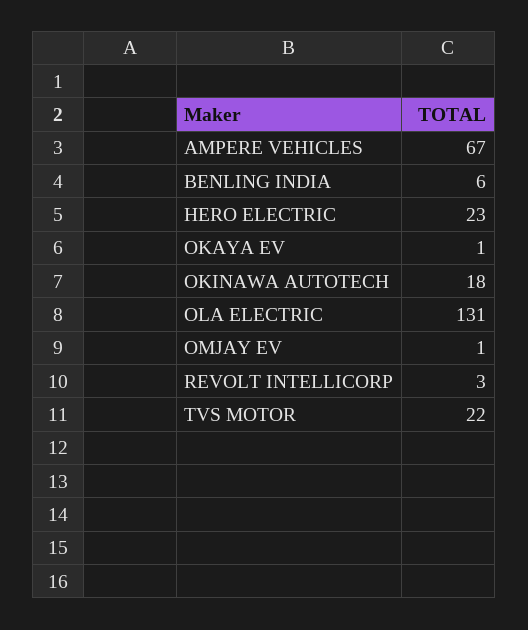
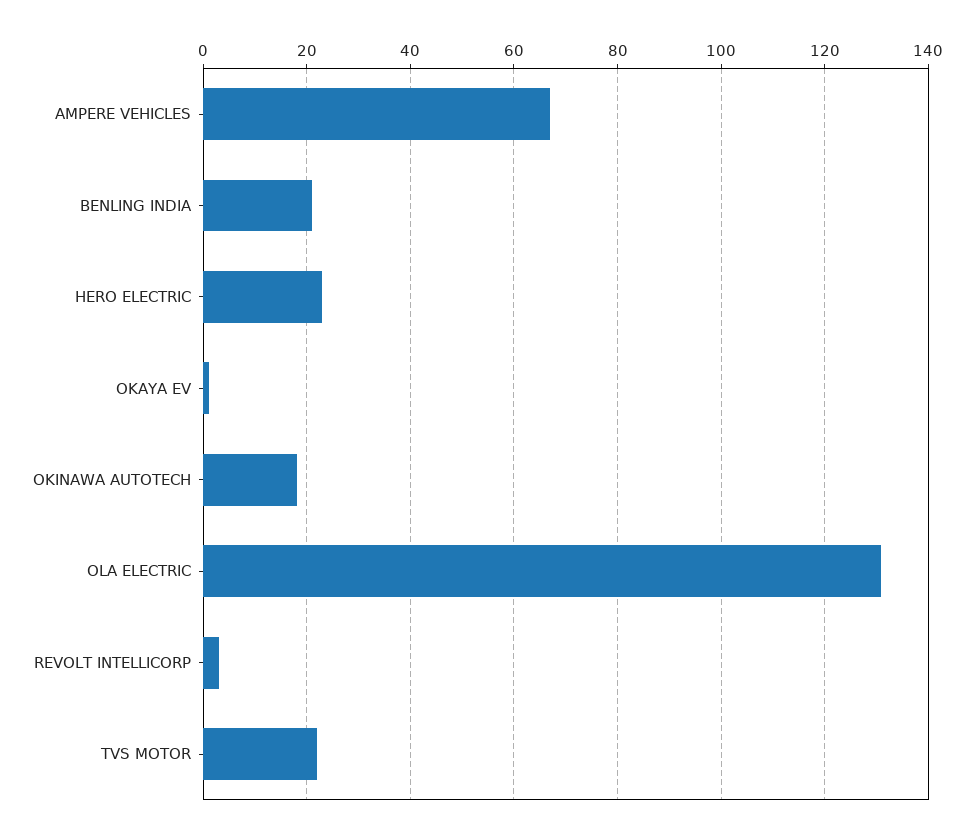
  {
    "AMPERE VEHICLES": 67,
-   "BENLING INDIA": 6,
+   "BENLING INDIA": 20,
    "HERO ELECTRIC": 23,
    "OKAYA EV": 1,
    "OKINAWA AUTOTECH": 18,
    "OLA ELECTRIC": 131,
-   "OMJAY EV": 1,
    "REVOLT INTELLICORP": 3,
    "TVS MOTOR": 22
  }

